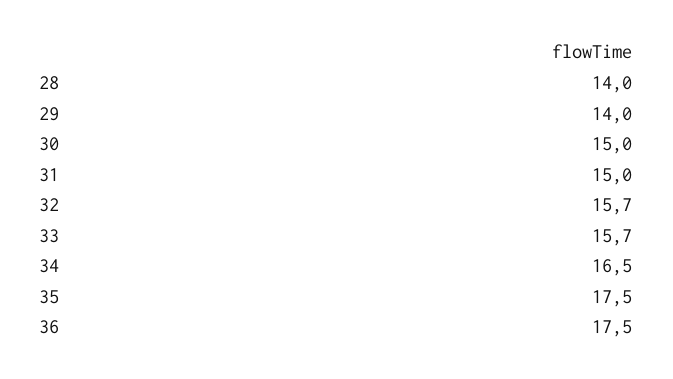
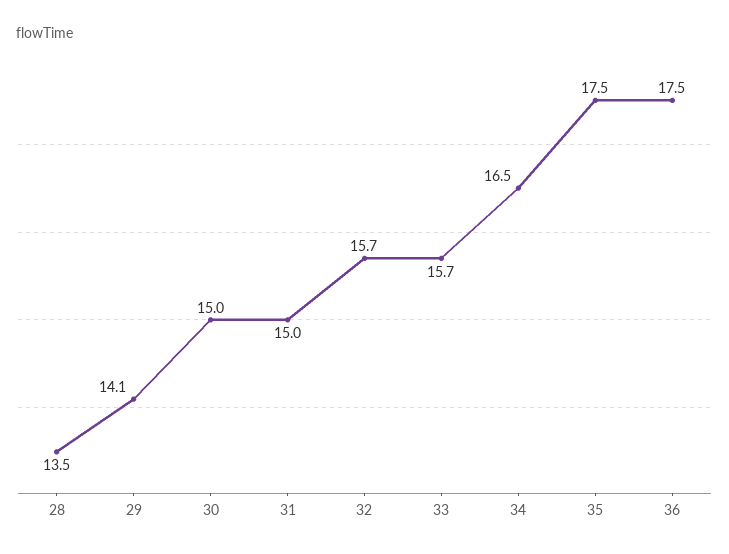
  {
-   "28": 14,
+   "28": 13.5,
-   "29": 14,
+   "29": 14.1,
    "30": 15,
    "31": 15,
    "32": 15.7,
    "33": 15.7,
    "34": 16.5,
    "35": 17.5,
    "36": 17.5
  }

